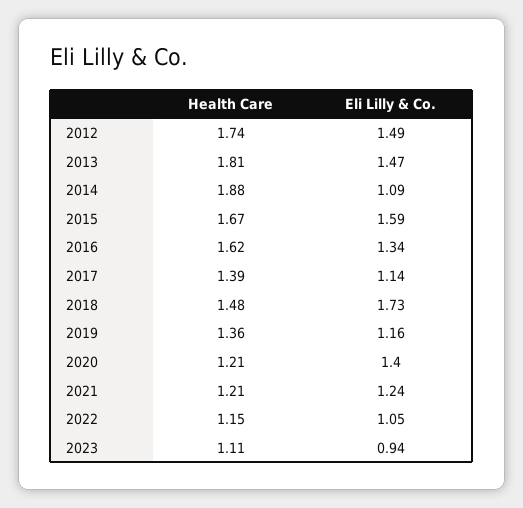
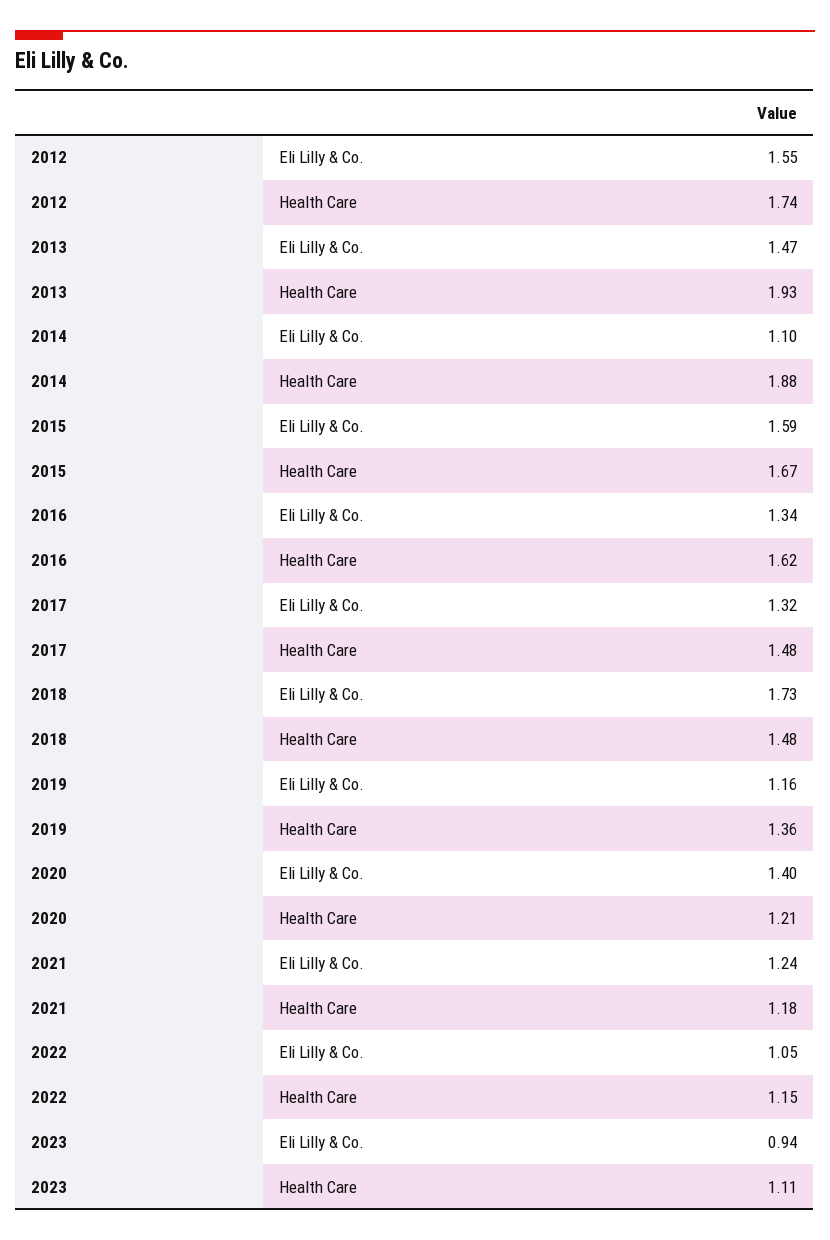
  {
    "Health Care": {
      "2012": 1.74,
-     "2013": 1.81,
+     "2013": 1.93,
      "2014": 1.88,
      "2015": 1.67,
      "2016": 1.62,
-     "2017": 1.39,
+     "2017": 1.48,
      "2018": 1.48,
      "2019": 1.36,
      "2020": 1.21,
-     "2021": 1.21,
+     "2021": 1.18,
      "2022": 1.15,
      "2023": 1.11
    },
    "Eli Lilly & Co.": {
-     "2012": 1.49,
+     "2012": 1.55,
      "2013": 1.47,
-     "2014": 1.09,
+     "2014": 1.1,
      "2015": 1.59,
      "2016": 1.34,
-     "2017": 1.14,
+     "2017": 1.32,
      "2018": 1.73,
      "2019": 1.16,
      "2020": 1.4,
      "2021": 1.24,
      "2022": 1.05,
      "2023": 0.94
    }
  }

